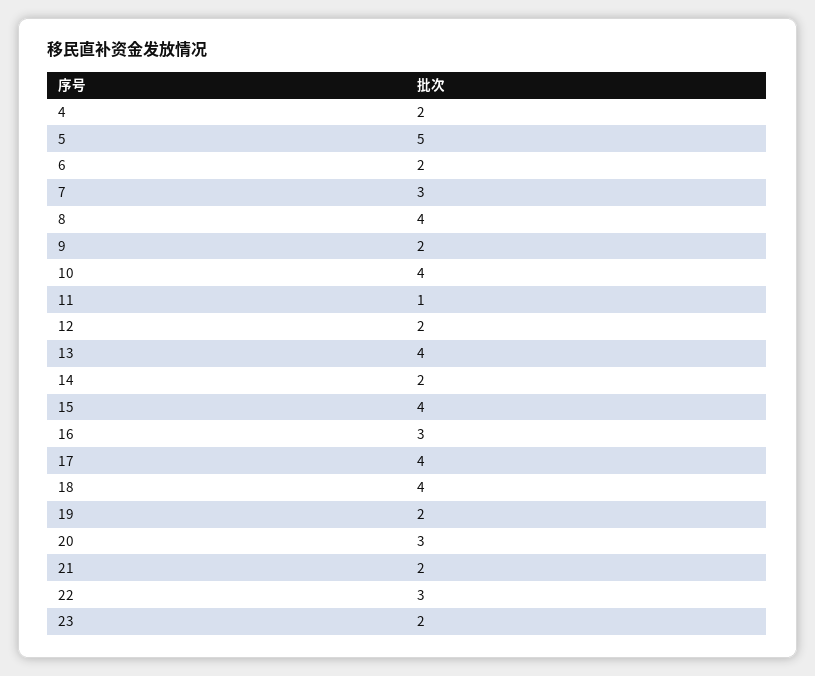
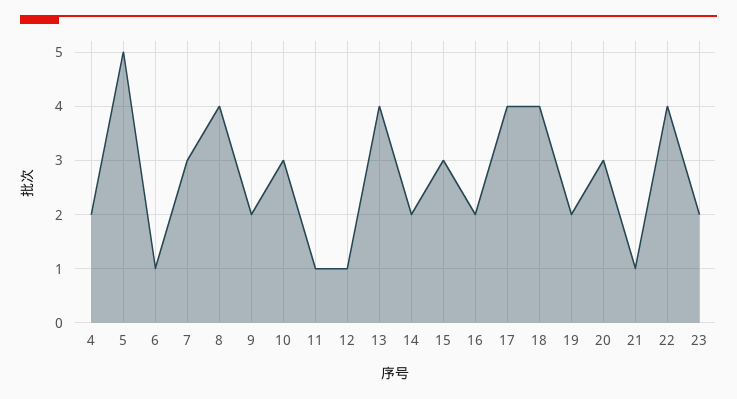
  {
    "4": 2,
    "5": 5,
-   "6": 2,
+   "6": 1,
    "7": 3,
    "8": 4,
    "9": 2,
-   "10": 4,
+   "10": 3,
    "11": 1,
-   "12": 2,
+   "12": 1,
    "13": 4,
    "14": 2,
-   "15": 4,
+   "15": 3,
-   "16": 3,
+   "16": 2,
    "17": 4,
    "18": 4,
    "19": 2,
    "20": 3,
-   "21": 2,
+   "21": 1,
-   "22": 3,
+   "22": 4,
    "23": 2
  }

